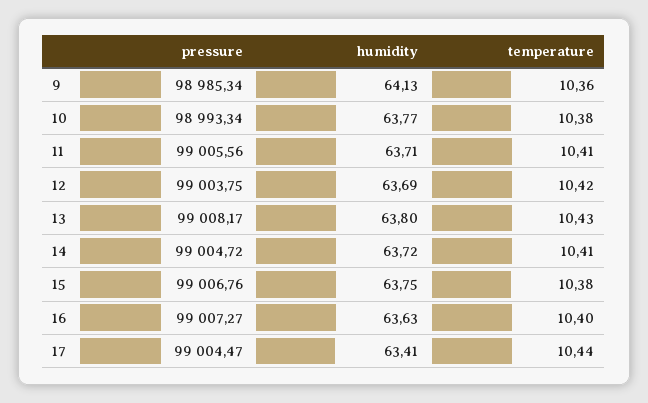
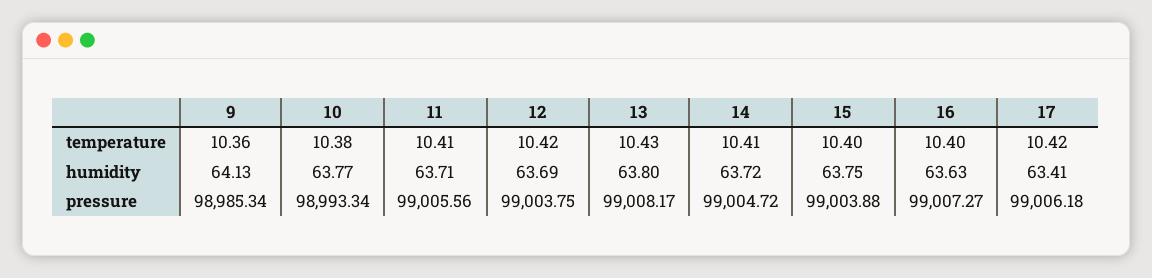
  {
    "pressure": {
      "9": 98985.34,
      "10": 98993.34,
      "11": 99005.56,
      "12": 99003.75,
      "13": 99008.17,
      "14": 99004.72,
-     "15": 99006.76,
+     "15": 99003.88,
      "16": 99007.27,
-     "17": 99004.47
+     "17": 99006.18
    },
    "humidity": {
      "9": 64.13,
      "10": 63.77,
      "11": 63.71,
      "12": 63.69,
      "13": 63.8,
      "14": 63.72,
      "15": 63.75,
      "16": 63.63,
      "17": 63.41
    },
    "temperature": {
      "9": 10.36,
      "10": 10.38,
      "11": 10.41,
      "12": 10.42,
      "13": 10.43,
      "14": 10.41,
-     "15": 10.38,
+     "15": 10.4,
      "16": 10.4,
-     "17": 10.44
+     "17": 10.42
    }
  }

